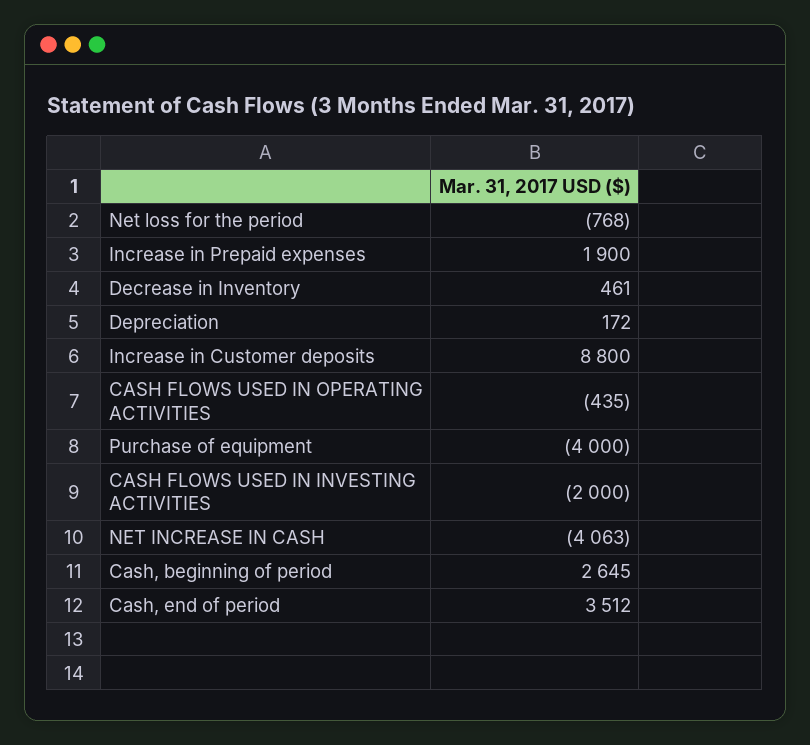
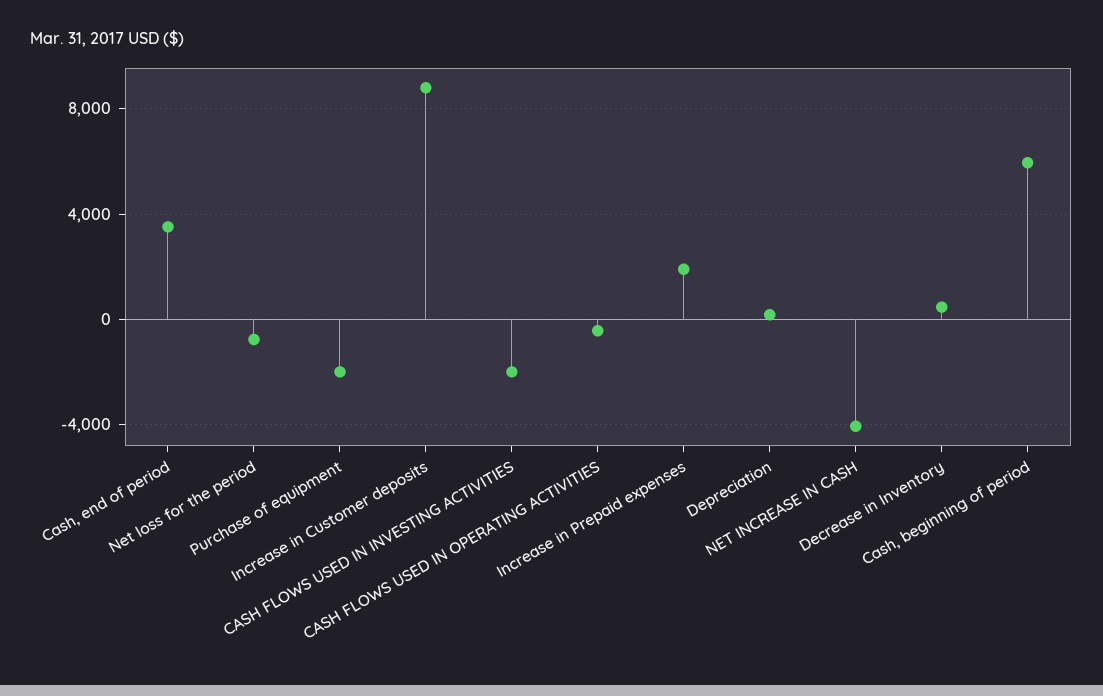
  {
    "Net loss for the period": -768,
    "Increase in Prepaid expenses": 1900,
    "Decrease in Inventory": 461,
    "Depreciation": 172,
    "Increase in Customer deposits": 8800,
    "CASH FLOWS USED IN OPERATING ACTIVITIES": -435,
-   "Purchase of equipment": -4000,
+   "Purchase of equipment": -2000,
    "CASH FLOWS USED IN INVESTING ACTIVITIES": -2000,
    "NET INCREASE IN CASH": -4063,
-   "Cash, beginning of period": 2645,
+   "Cash, beginning of period": 6000,
    "Cash, end of period": 3512
  }

